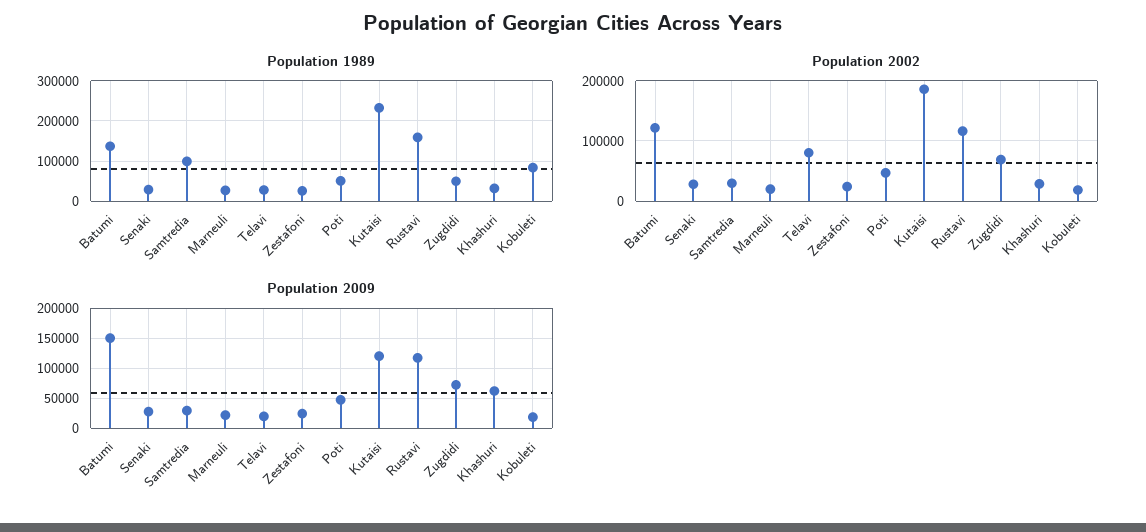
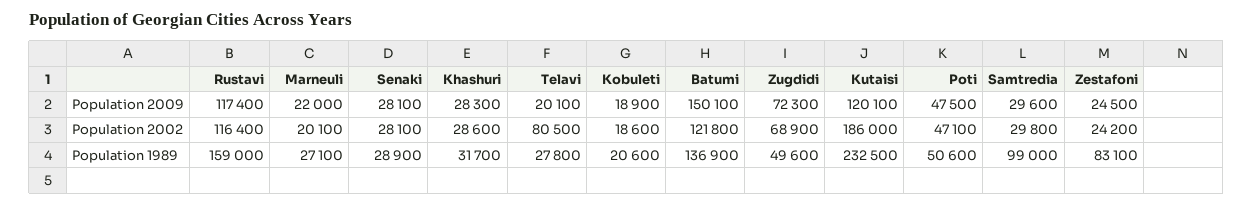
  {
    "Population 1989": {
      "Batumi": 136900,
      "Senaki": 28900,
      "Samtredia": 99000,
      "Marneuli": 27100,
      "Telavi": 27800,
-     "Zestafoni": 20000,
+     "Zestafoni": 83100,
      "Poti": 50600,
      "Kutaisi": 232500,
      "Rustavi": 159000,
      "Zugdidi": 49600,
      "Khashuri": 31700,
-     "Kobuleti": 80000
+     "Kobuleti": 20600
    },
    "Population 2002": {
      "Batumi": 121800,
      "Senaki": 28100,
      "Samtredia": 29800,
      "Marneuli": 20100,
      "Telavi": 80500,
      "Zestafoni": 24200,
      "Poti": 47100,
      "Kutaisi": 186000,
      "Rustavi": 116400,
      "Zugdidi": 68900,
      "Khashuri": 28600,
      "Kobuleti": 18600
    },
    "Population 2009": {
      "Batumi": 150100,
      "Senaki": 28100,
      "Samtredia": 29600,
      "Marneuli": 22000,
      "Telavi": 20100,
      "Zestafoni": 24500,
      "Poti": 47500,
      "Kutaisi": 120100,
      "Rustavi": 117400,
      "Zugdidi": 72300,
-     "Khashuri": 60000,
+     "Khashuri": 28300,
      "Kobuleti": 18900
    }
  }

